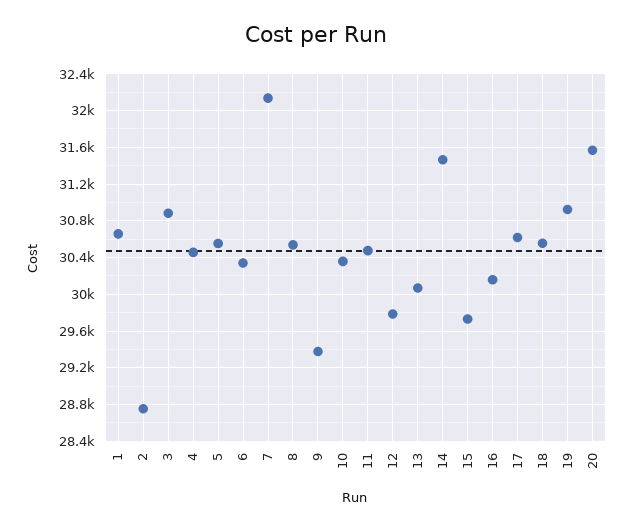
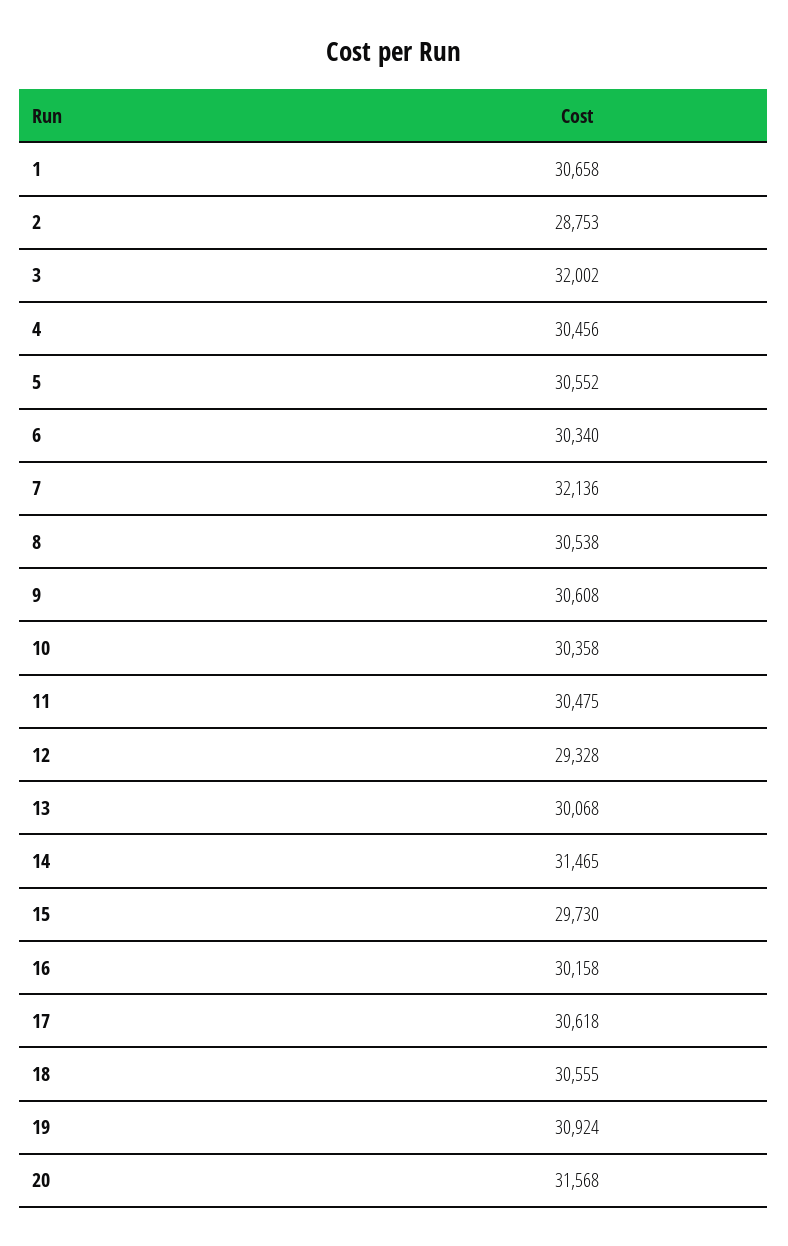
  {
    "1": 30658,
    "2": 28753,
-   "3": 30900,
+   "3": 32002,
    "4": 30456,
    "5": 30552,
    "6": 30340,
    "7": 32136,
    "8": 30538,
-   "9": 29400,
+   "9": 30608,
    "10": 30358,
    "11": 30475,
-   "12": 29800,
+   "12": 29328,
    "13": 30068,
    "14": 31465,
    "15": 29730,
    "16": 30158,
    "17": 30618,
    "18": 30555,
    "19": 30924,
    "20": 31568
  }

